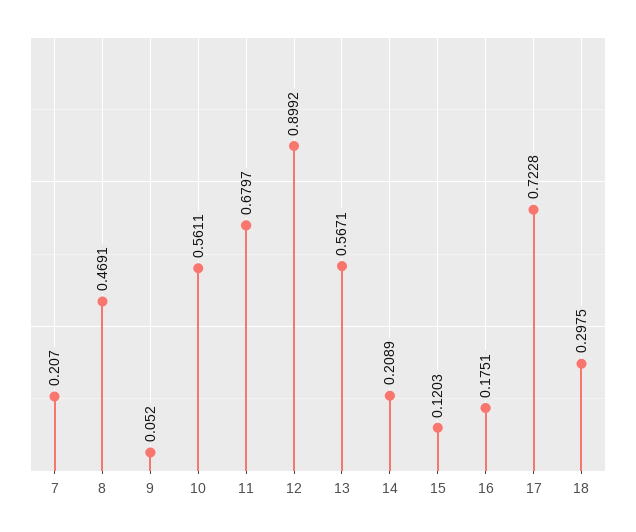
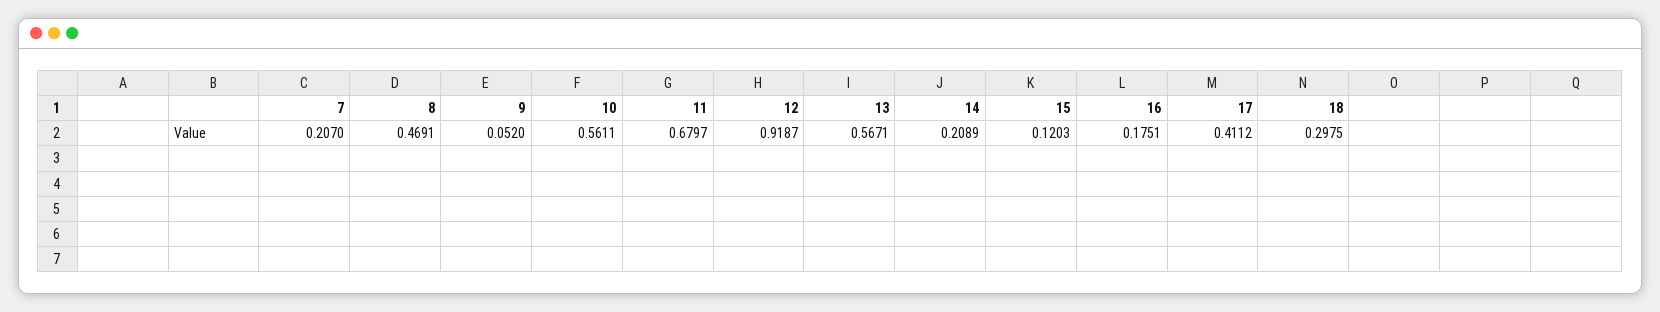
  {
    "7": 0.207,
    "8": 0.4691,
    "9": 0.052,
    "10": 0.5611,
    "11": 0.6797,
-   "12": 0.8992,
+   "12": 0.9187,
    "13": 0.5671,
    "14": 0.2089,
    "15": 0.1203,
    "16": 0.1751,
-   "17": 0.7228,
+   "17": 0.4112,
    "18": 0.2975
  }

